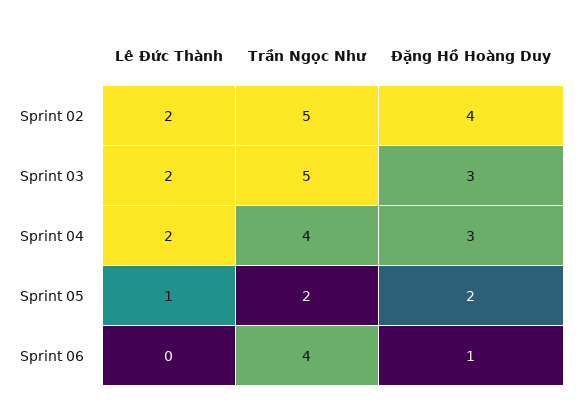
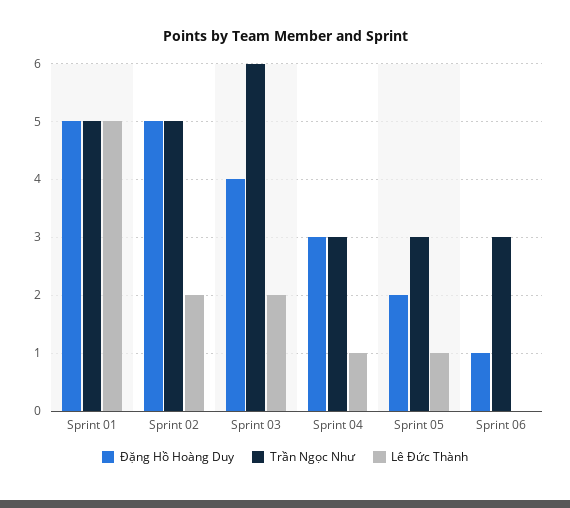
  {
    "Lê Đức Thành": {
      "Sprint 02": 2,
      "Sprint 03": 2,
-     "Sprint 04": 2,
+     "Sprint 04": 1,
      "Sprint 05": 1,
-     "Sprint 06": 0
+     "Sprint 06": 0,
+     "Sprint 01": 5
    },
    "Trần Ngọc Như": {
      "Sprint 02": 5,
-     "Sprint 03": 5,
+     "Sprint 03": 6,
-     "Sprint 04": 4,
+     "Sprint 04": 3,
-     "Sprint 05": 2,
+     "Sprint 05": 3,
-     "Sprint 06": 4
+     "Sprint 06": 3,
+     "Sprint 01": 5
    },
    "Đặng Hồ Hoàng Duy": {
-     "Sprint 02": 4,
+     "Sprint 02": 5,
-     "Sprint 03": 3,
+     "Sprint 03": 4,
      "Sprint 04": 3,
      "Sprint 05": 2,
-     "Sprint 06": 1
+     "Sprint 06": 1,
+     "Sprint 01": 5
    }
  }

